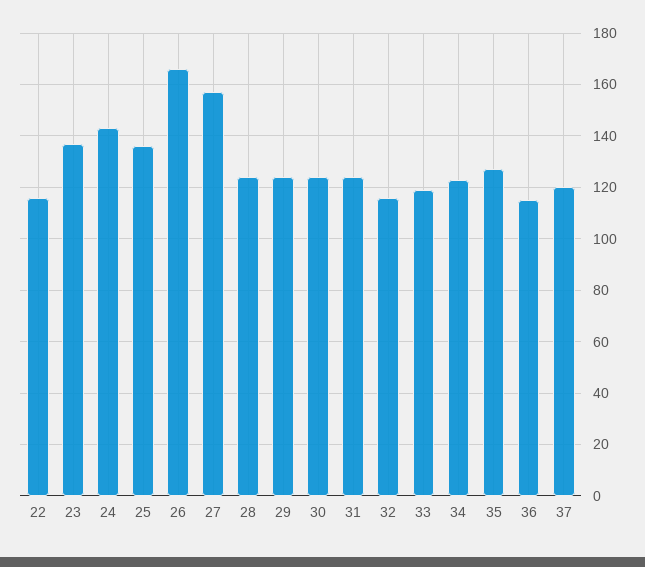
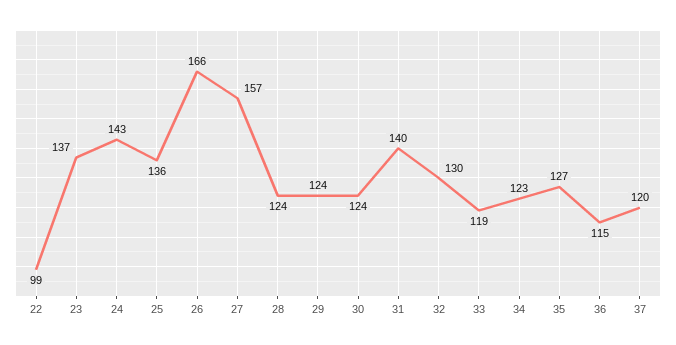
  {
-   "22": 115,
+   "22": 99,
    "23": 137,
    "24": 143,
    "25": 136,
    "26": 166,
    "27": 157,
    "28": 124,
    "29": 124,
    "30": 124,
-   "31": 125,
+   "31": 140,
-   "32": 115,
+   "32": 130,
    "33": 119,
    "34": 123,
    "35": 127,
    "36": 115,
    "37": 120
  }

